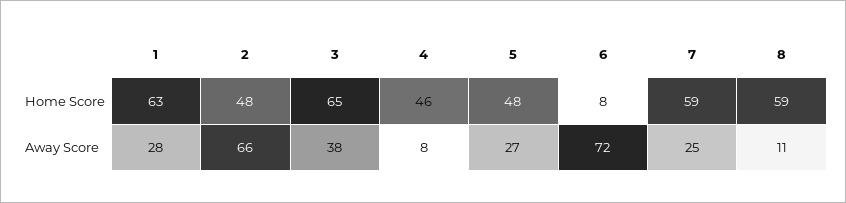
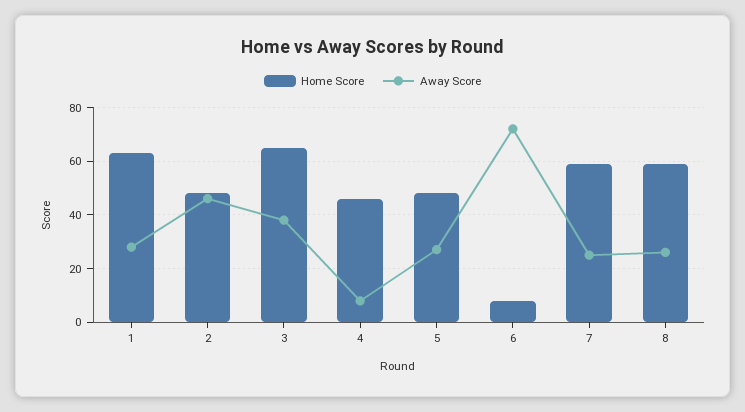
  {
    "Home Score": {
      "1": 63,
      "2": 48,
      "3": 65,
      "4": 46,
      "5": 48,
      "6": 8,
      "7": 59,
      "8": 59
    },
    "Away Score": {
      "1": 28,
-     "2": 66,
+     "2": 45,
      "3": 38,
      "4": 8,
      "5": 27,
      "6": 72,
      "7": 25,
-     "8": 11
+     "8": 25
    }
  }

